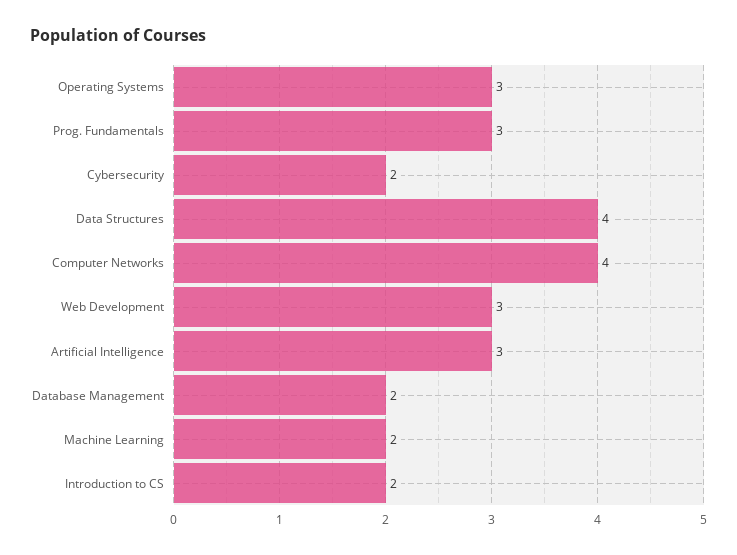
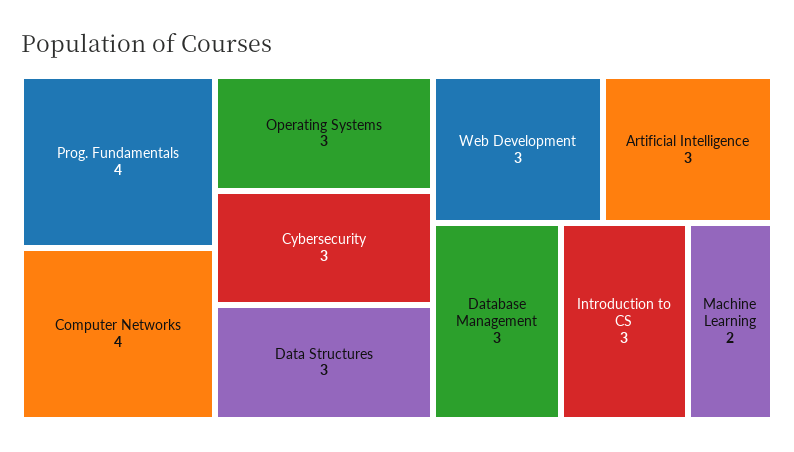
  {
    "Operating Systems": 3,
-   "Prog. Fundamentals": 3,
+   "Prog. Fundamentals": 4,
-   "Cybersecurity": 2,
+   "Cybersecurity": 3,
-   "Data Structures": 4,
+   "Data Structures": 3,
    "Computer Networks": 4,
    "Web Development": 3,
    "Artificial Intelligence": 3,
-   "Database Management": 2,
+   "Database Management": 3,
    "Machine Learning": 2,
-   "Introduction to CS": 2
+   "Introduction to CS": 3
  }

